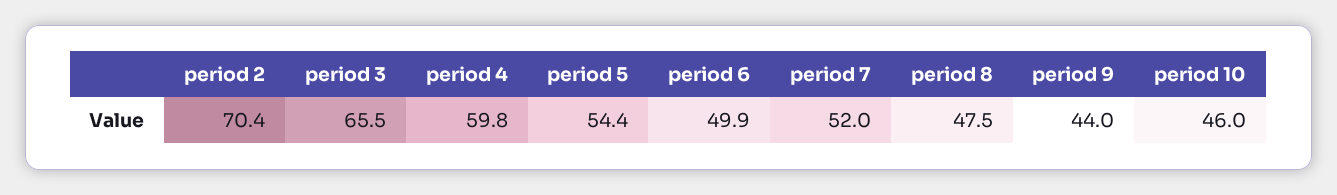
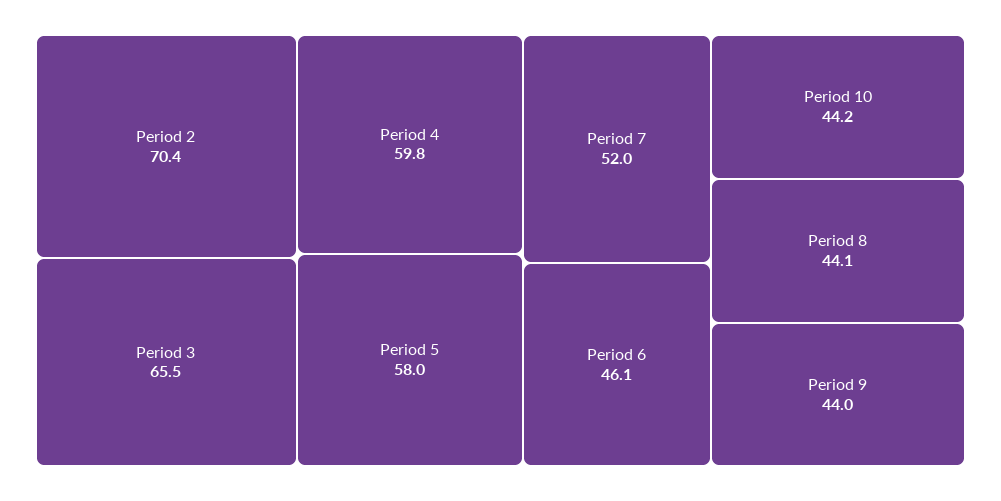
  {
    "period 2": 70.4,
    "period 3": 65.5,
    "period 4": 59.8,
-   "period 5": 54.4,
+   "period 5": 58,
-   "period 6": 49.9,
+   "period 6": 46.1,
    "period 7": 52,
-   "period 8": 47.5,
+   "period 8": 44.1,
    "period 9": 44,
-   "period 10": 46
+   "period 10": 44.2
  }

